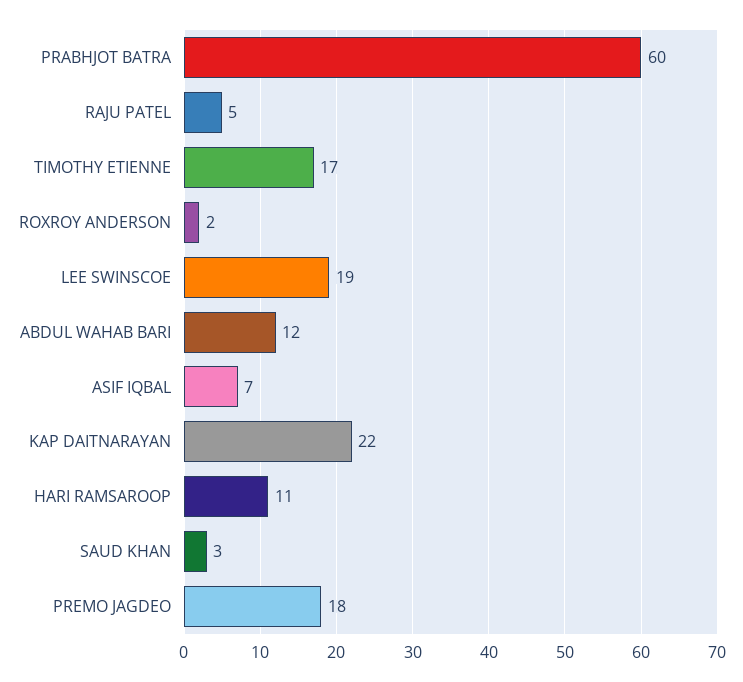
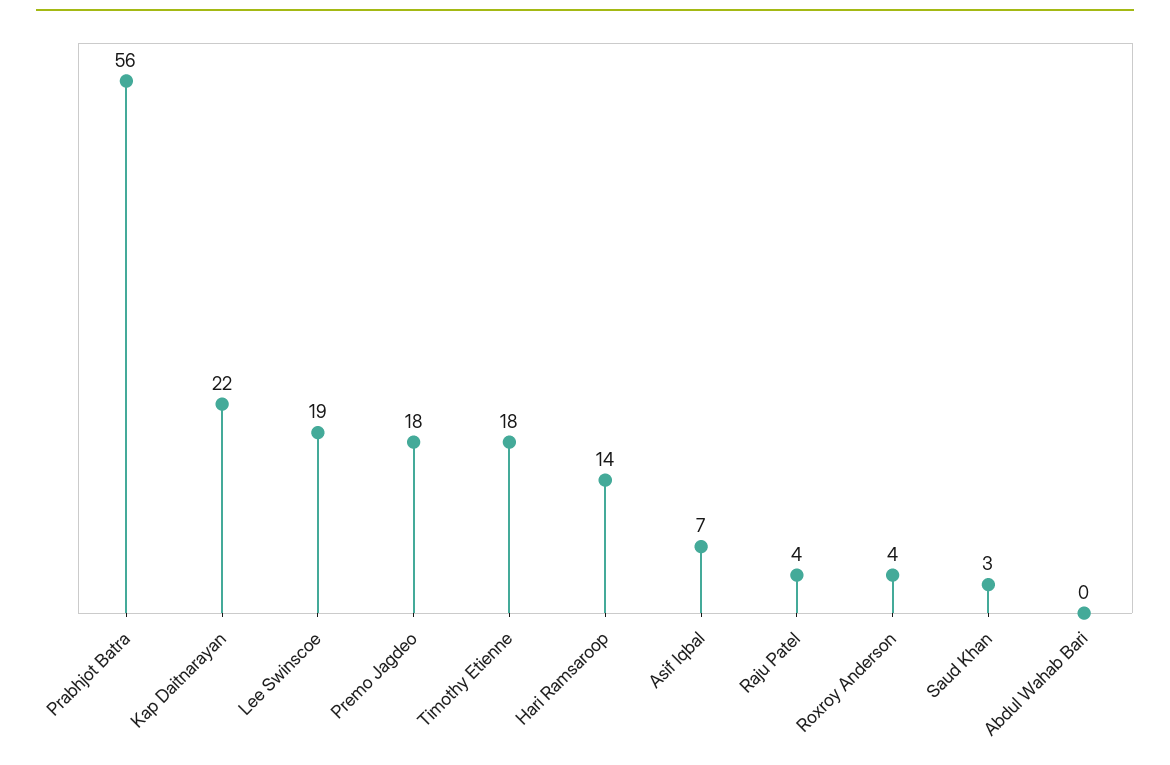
  {
-   "PRABHJOT BATRA": 60,
+   "PRABHJOT BATRA": 56,
-   "RAJU PATEL": 5,
+   "RAJU PATEL": 4,
-   "TIMOTHY ETIENNE": 17,
+   "TIMOTHY ETIENNE": 18,
-   "ROXROY ANDERSON": 2,
+   "ROXROY ANDERSON": 4,
    "LEE SWINSCOE": 19,
-   "ABDUL WAHAB BARI": 12,
+   "ABDUL WAHAB BARI": 0,
    "ASIF IQBAL": 7,
    "KAP DAITNARAYAN": 22,
-   "HARI RAMSAROOP": 11,
+   "HARI RAMSAROOP": 14,
    "SAUD KHAN": 3,
    "PREMO JAGDEO": 18
  }

